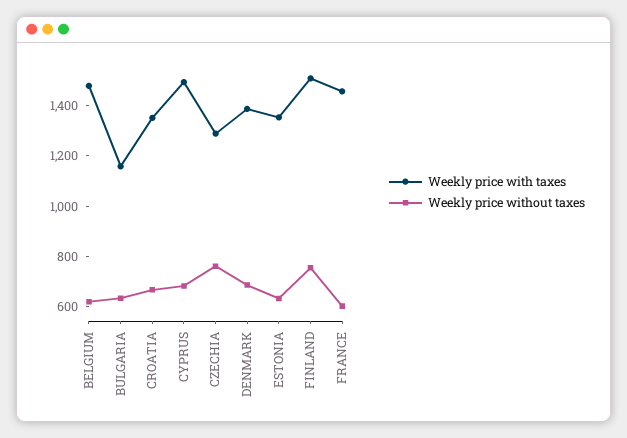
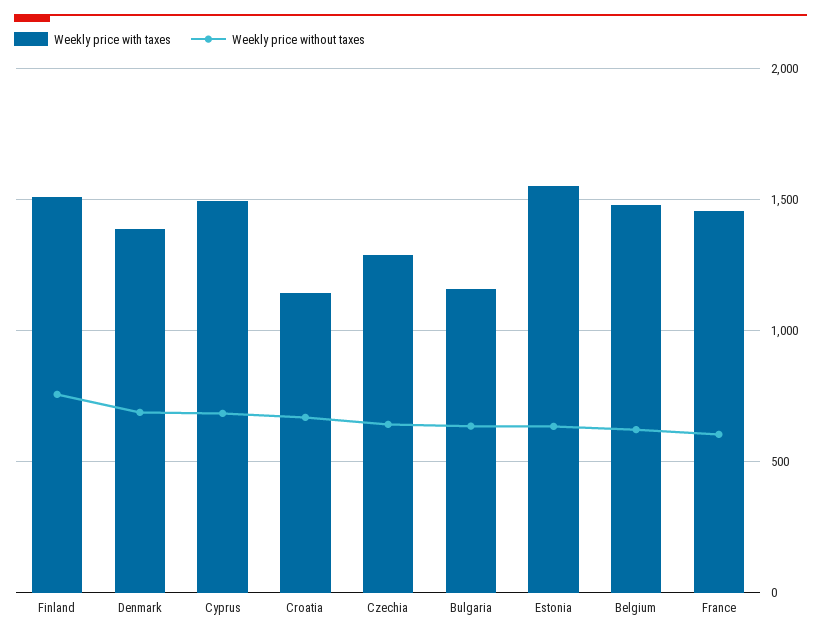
  {
    "Weekly price with taxes": {
      "BELGIUM": 1500,
      "BULGARIA": 1150,
-     "CROATIA": 1350,
+     "CROATIA": 1150,
      "CYPRUS": 1500,
      "CZECHIA": 1300,
      "DENMARK": 1400,
-     "ESTONIA": 1350,
+     "ESTONIA": 1550,
      "FINLAND": 1500,
      "FRANCE": 1450
    },
    "Weekly price without taxes": {
      "BELGIUM": 600,
      "BULGARIA": 650,
      "CROATIA": 650,
      "CYPRUS": 700,
-     "CZECHIA": 750,
+     "CZECHIA": 650,
      "DENMARK": 700,
      "ESTONIA": 650,
      "FINLAND": 750,
      "FRANCE": 600
    }
  }

